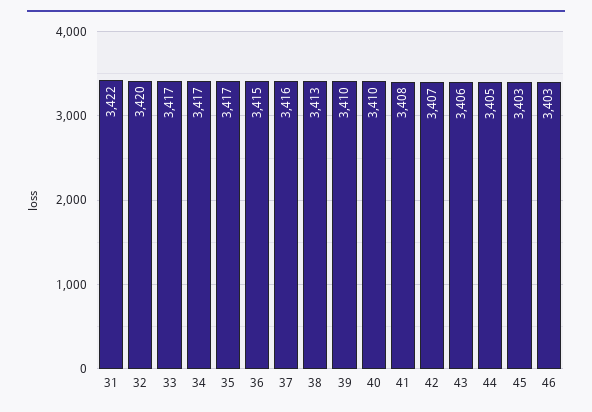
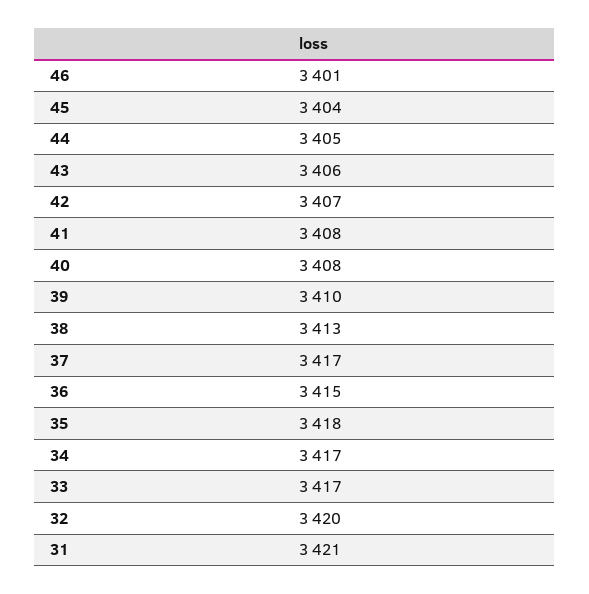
  {
-   "31": 3422,
+   "31": 3421,
    "32": 3420,
    "33": 3417,
    "34": 3417,
-   "35": 3417,
+   "35": 3418,
    "36": 3415,
-   "37": 3416,
+   "37": 3417,
    "38": 3413,
    "39": 3410,
-   "40": 3410,
+   "40": 3408,
    "41": 3408,
    "42": 3407,
    "43": 3406,
    "44": 3405,
-   "45": 3403,
+   "45": 3404,
-   "46": 3403
+   "46": 3401
  }

